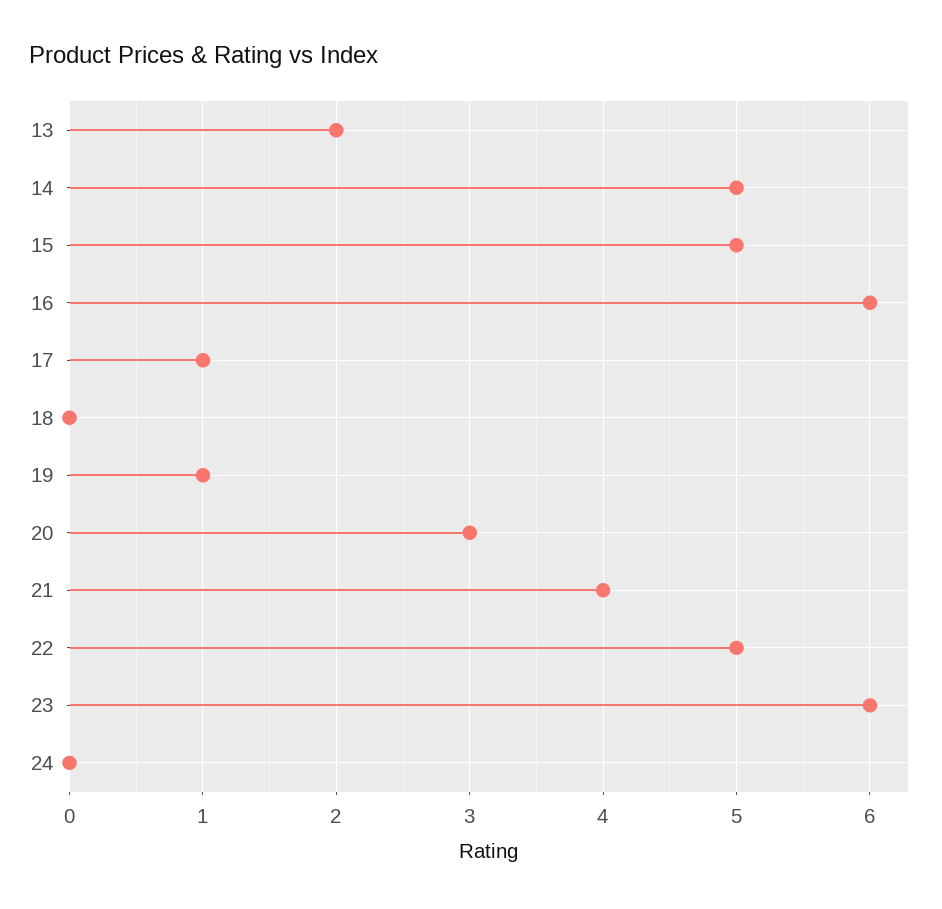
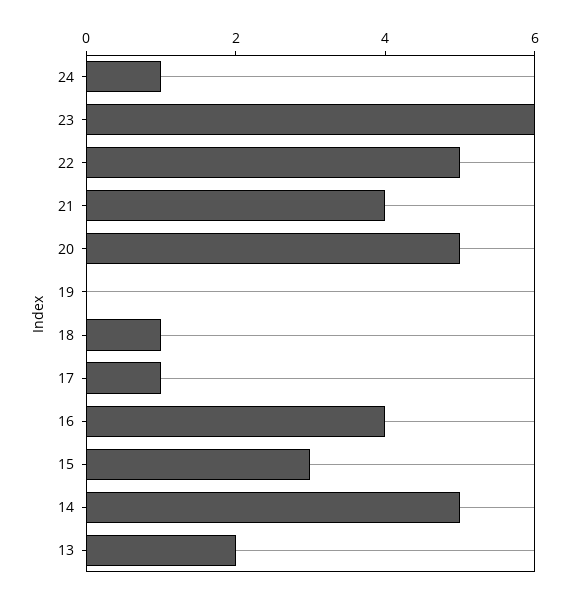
  {
    "13": 2,
    "14": 5,
-   "15": 5,
+   "15": 3,
-   "16": 6,
+   "16": 4,
    "17": 1,
-   "18": 0,
+   "18": 1,
-   "19": 1,
+   "19": 0,
-   "20": 3,
+   "20": 5,
    "21": 4,
    "22": 5,
    "23": 6,
-   "24": 0
+   "24": 1
  }

